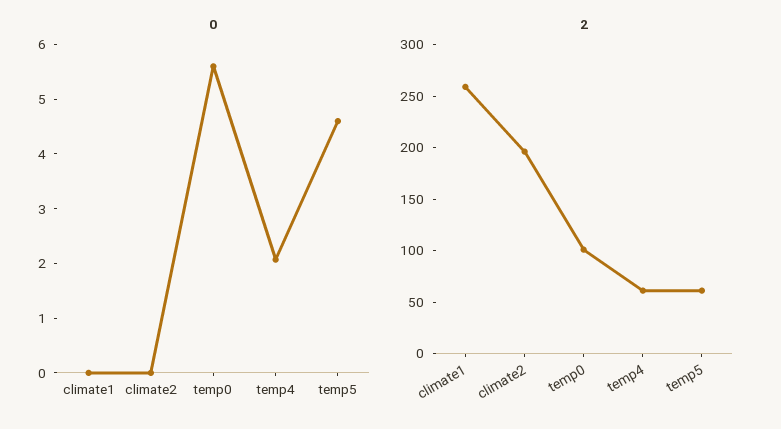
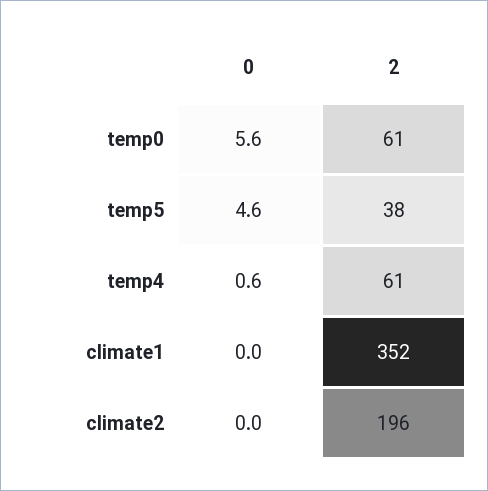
  {
    "0": {
      "climate1": 0,
      "climate2": 0,
      "temp0": 5.6,
-     "temp4": 2,
+     "temp4": 0.6,
      "temp5": 4.6
    },
    "2": {
-     "climate1": 260,
+     "climate1": 352,
      "climate2": 196,
-     "temp0": 100,
+     "temp0": 61,
      "temp4": 61,
-     "temp5": 60
+     "temp5": 38
    }
  }

